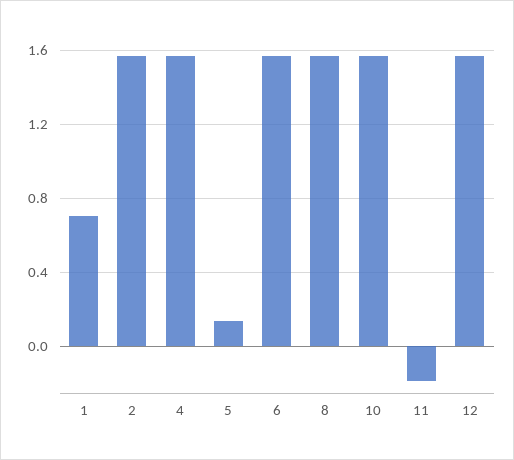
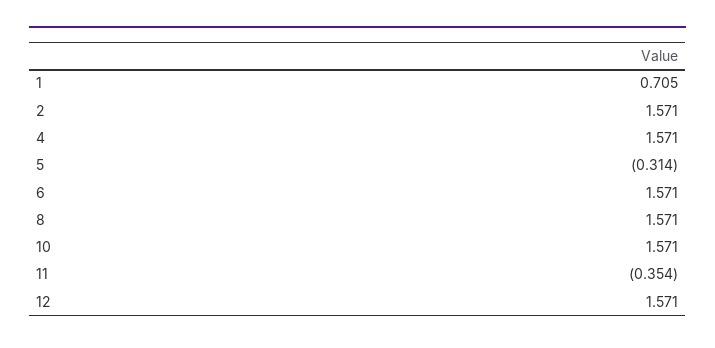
  {
    "1": 0.705,
    "2": 1.571,
    "4": 1.571,
-   "5": 0.15,
+   "5": -0.314,
    "6": 1.571,
    "8": 1.571,
    "10": 1.571,
-   "11": -0.2,
+   "11": -0.354,
    "12": 1.571
  }

